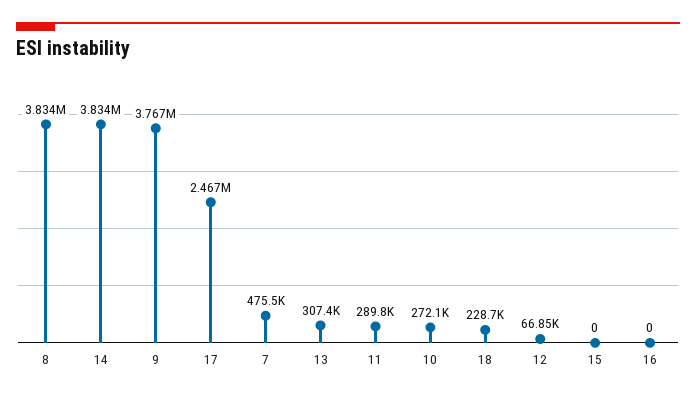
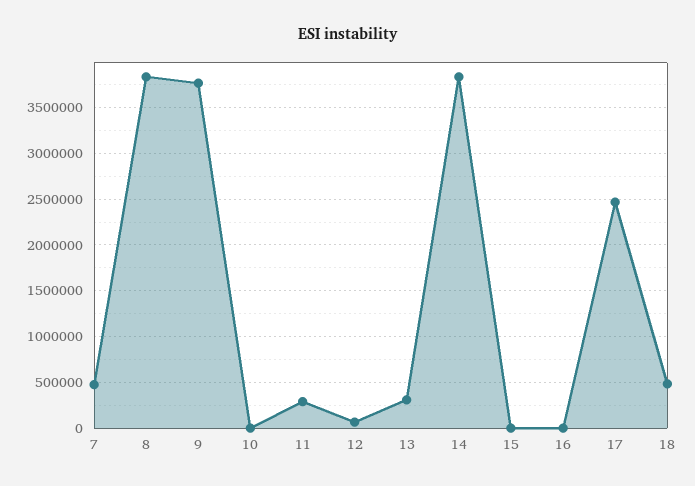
  {
    "8": 3834000,
    "14": 3834000,
    "9": 3767000,
    "17": 2467000,
    "7": 475500,
    "13": 307400,
    "11": 289800,
-   "10": 272100,
+   "10": 0,
-   "18": 228700,
+   "18": 500000,
    "12": 66850,
    "15": 0,
    "16": 0
  }

